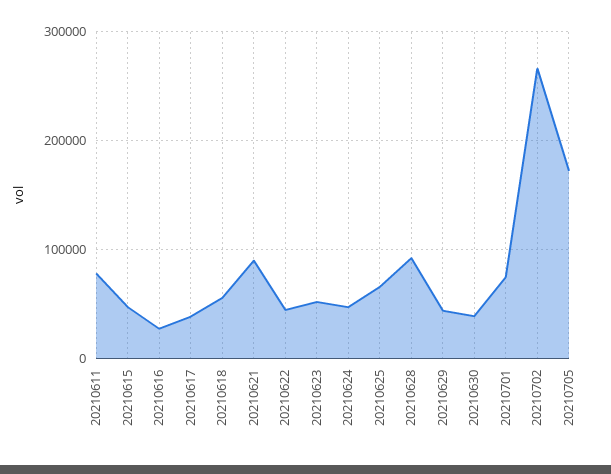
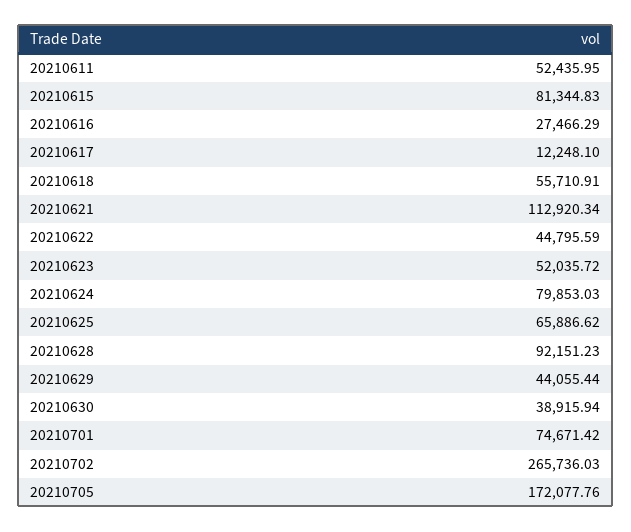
  {
-   "20210611": 80000,
+   "20210611": 52435.95,
-   "20210615": 50000,
+   "20210615": 81344.83,
    "20210616": 27466.29,
-   "20210617": 40000,
+   "20210617": 12248.1,
    "20210618": 55710.91,
-   "20210621": 90000,
+   "20210621": 112920.34,
    "20210622": 44795.59,
    "20210623": 52035.72,
-   "20210624": 50000,
+   "20210624": 79853.03,
    "20210625": 65886.62,
    "20210628": 92151.23,
    "20210629": 44055.44,
    "20210630": 38915.94,
    "20210701": 74671.42,
    "20210702": 265736.03,
    "20210705": 172077.76
  }

